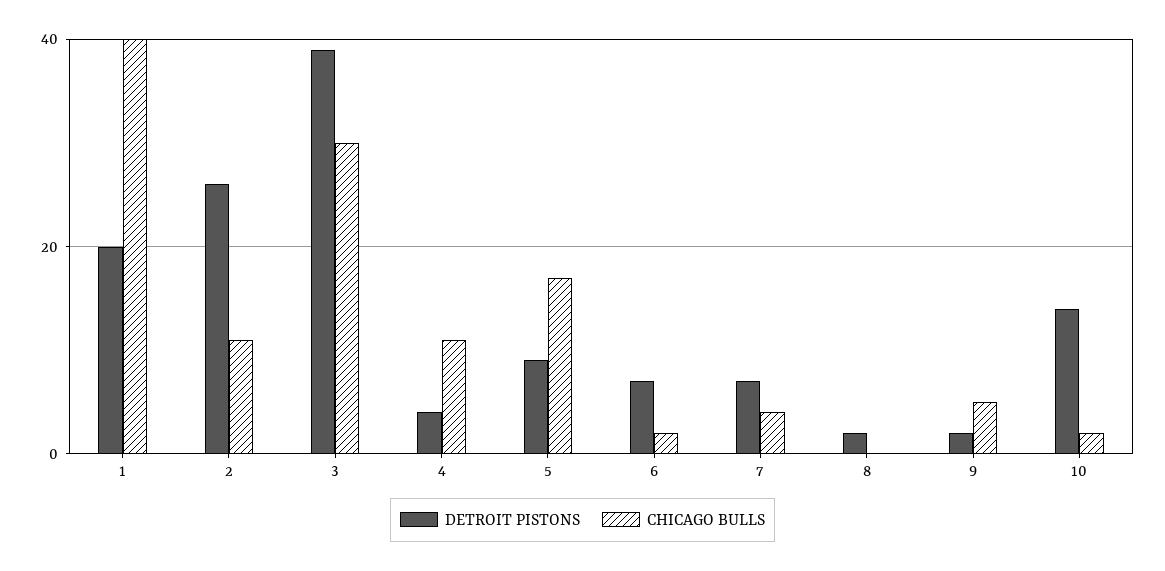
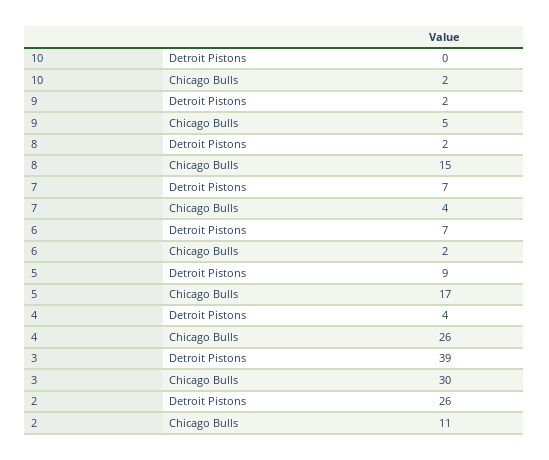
  {
    "DETROIT PISTONS": {
-     "1": 20,
      "2": 26,
      "3": 39,
      "4": 4,
      "5": 9,
      "6": 7,
      "7": 7,
      "8": 2,
      "9": 2,
-     "10": 15
+     "10": 0
    },
    "CHICAGO BULLS": {
-     "1": 40,
      "2": 11,
      "3": 30,
-     "4": 10,
+     "4": 26,
      "5": 17,
      "6": 2,
      "7": 4,
-     "8": 0,
+     "8": 15,
      "9": 5,
      "10": 2
    }
  }

